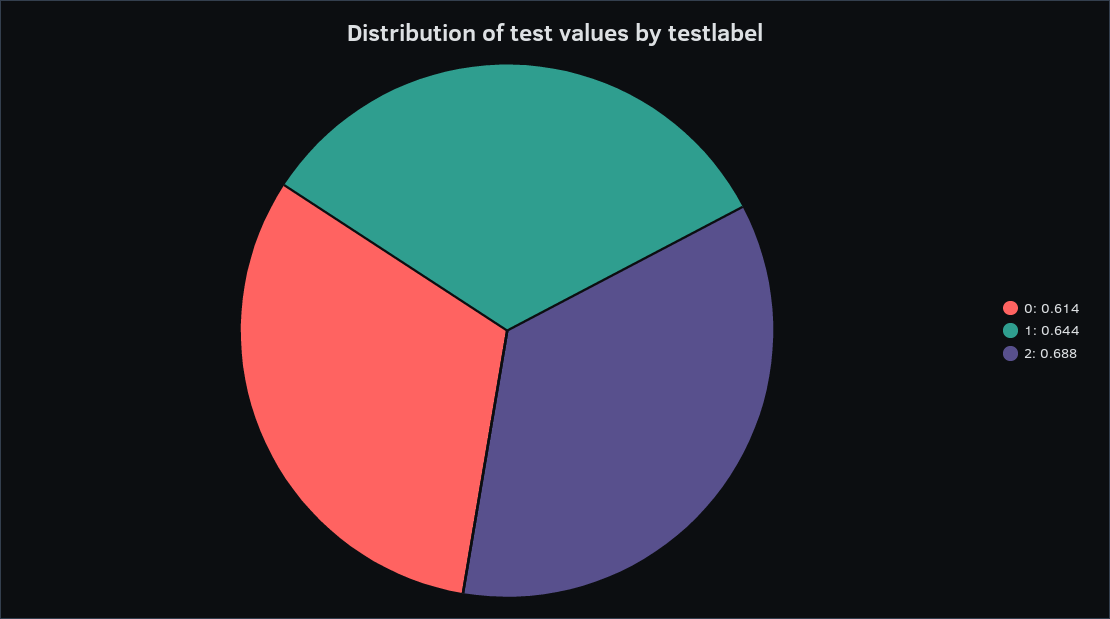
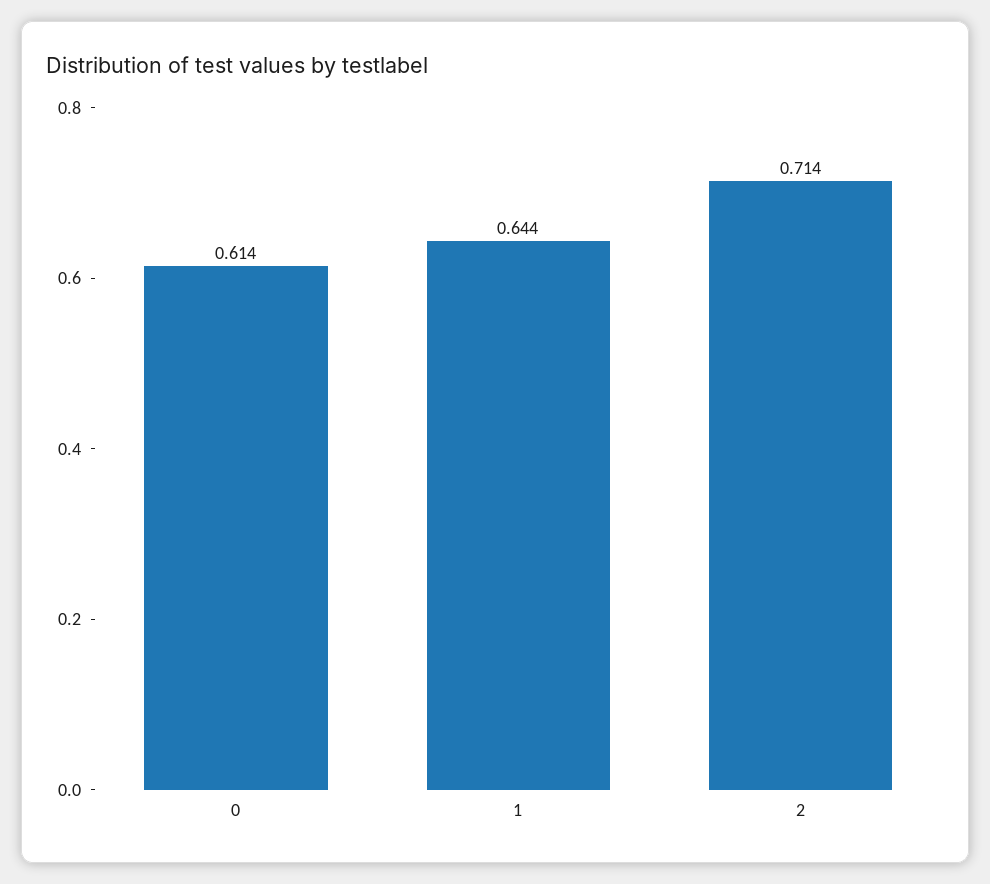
  {
    "0": 0.614,
    "1": 0.644,
-   "2": 0.688
+   "2": 0.714
  }

